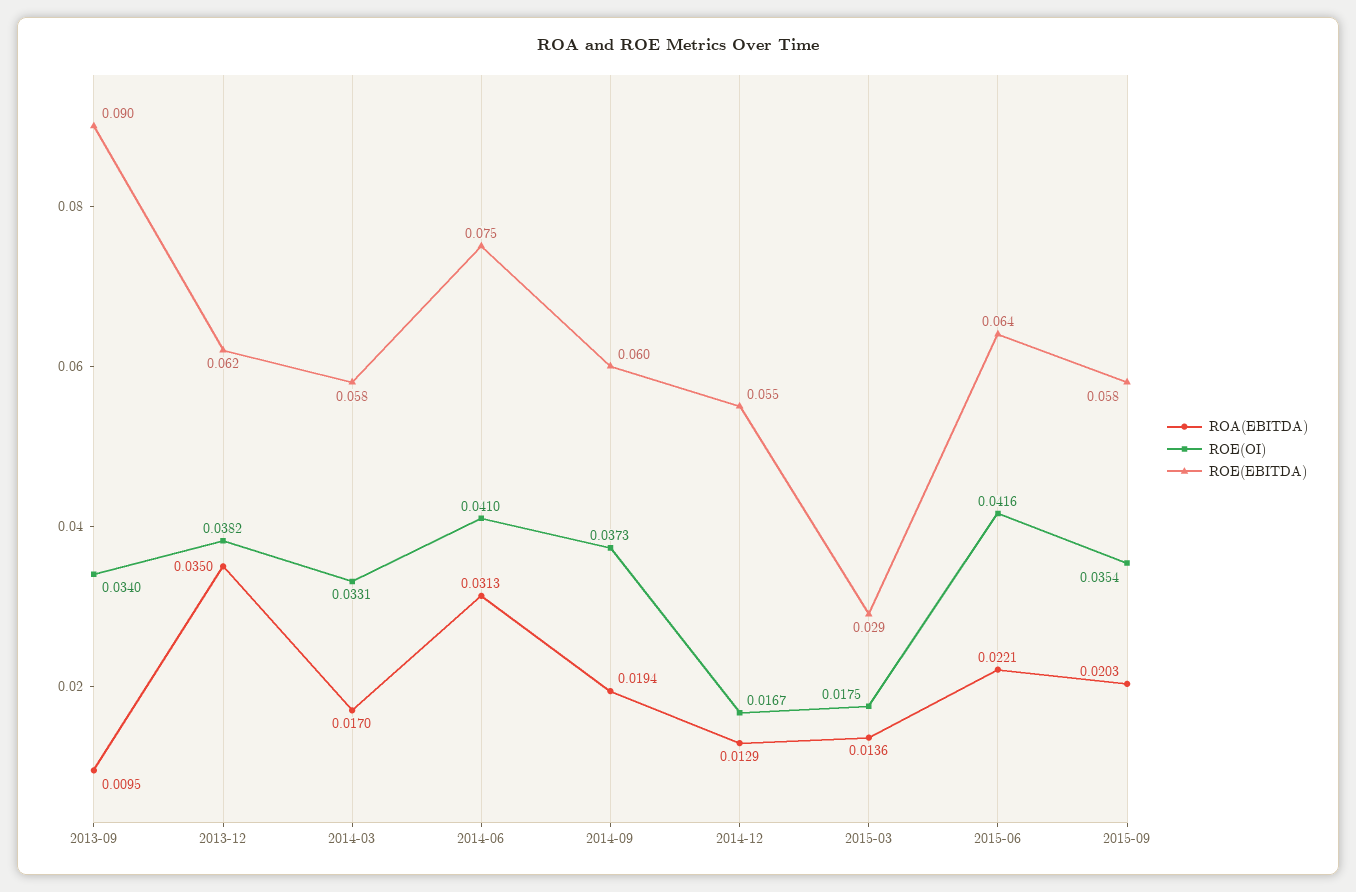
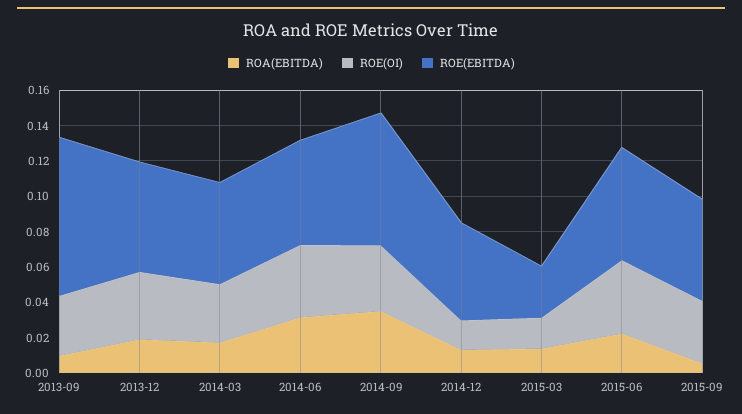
  {
    "ROA(EBITDA)": {
      "2013-09": 0.0095,
-     "2013-12": 0.035,
+     "2013-12": 0.02,
      "2014-03": 0.017,
      "2014-06": 0.0313,
-     "2014-09": 0.0194,
+     "2014-09": 0.035,
      "2014-12": 0.0129,
      "2015-03": 0.0136,
      "2015-06": 0.0221,
-     "2015-09": 0.0203
+     "2015-09": 0.005
    },
    "ROE(OI)": {
      "2013-09": 0.034,
      "2013-12": 0.0382,
      "2014-03": 0.0331,
      "2014-06": 0.041,
      "2014-09": 0.0373,
      "2014-12": 0.0167,
      "2015-03": 0.0175,
      "2015-06": 0.0416,
      "2015-09": 0.0354
    },
    "ROE(EBITDA)": {
      "2013-09": 0.09,
      "2013-12": 0.062,
      "2014-03": 0.058,
-     "2014-06": 0.075,
+     "2014-06": 0.06,
-     "2014-09": 0.06,
+     "2014-09": 0.075,
      "2014-12": 0.055,
      "2015-03": 0.029,
      "2015-06": 0.064,
      "2015-09": 0.058
    }
  }

